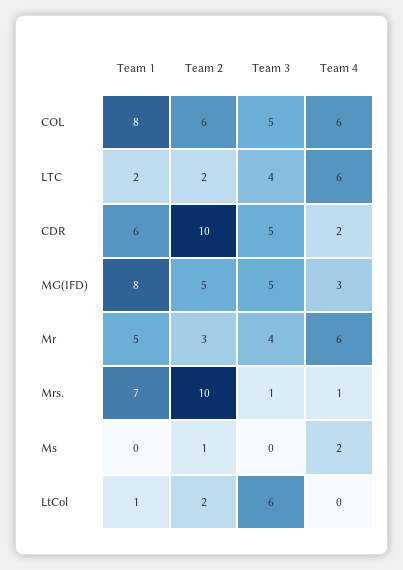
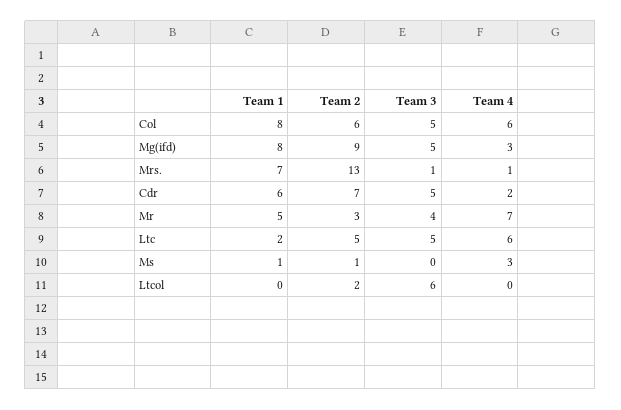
  {
    "Team 1": {
      "COL": 8,
      "LTC": 2,
      "CDR": 6,
      "MG(IFD)": 8,
      "Mr": 5,
      "Mrs.": 7,
-     "Ms": 0,
+     "Ms": 1,
-     "LtCol": 1
+     "LtCol": 0
    },
    "Team 2": {
      "COL": 6,
-     "LTC": 2,
+     "LTC": 5,
-     "CDR": 10,
+     "CDR": 7,
-     "MG(IFD)": 5,
+     "MG(IFD)": 9,
      "Mr": 3,
-     "Mrs.": 10,
+     "Mrs.": 13,
      "Ms": 1,
      "LtCol": 2
    },
    "Team 3": {
      "COL": 5,
-     "LTC": 4,
+     "LTC": 5,
      "CDR": 5,
      "MG(IFD)": 5,
      "Mr": 4,
      "Mrs.": 1,
      "Ms": 0,
      "LtCol": 6
    },
    "Team 4": {
      "COL": 6,
      "LTC": 6,
      "CDR": 2,
      "MG(IFD)": 3,
-     "Mr": 6,
+     "Mr": 7,
      "Mrs.": 1,
-     "Ms": 2,
+     "Ms": 3,
      "LtCol": 0
    }
  }

